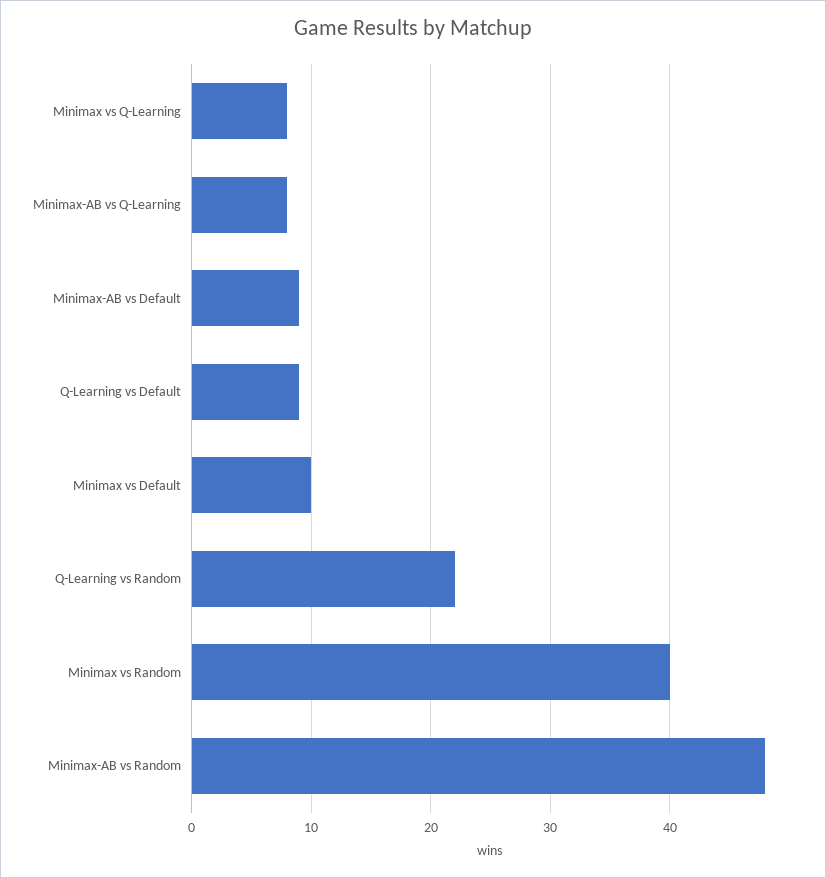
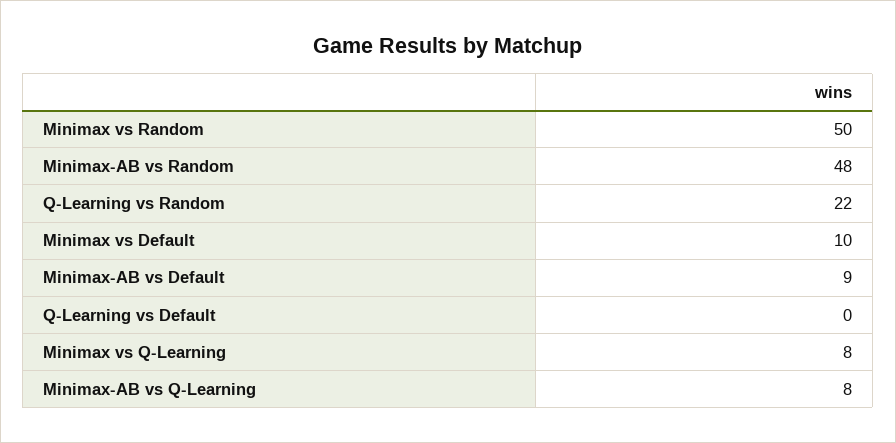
  {
    "Minimax vs Q-Learning": 8,
    "Minimax-AB vs Q-Learning": 8,
    "Minimax-AB vs Default": 9,
-   "Q-Learning vs Default": 9,
+   "Q-Learning vs Default": 0,
    "Minimax vs Default": 10,
    "Q-Learning vs Random": 22,
-   "Minimax vs Random": 40,
+   "Minimax vs Random": 50,
    "Minimax-AB vs Random": 48
  }

